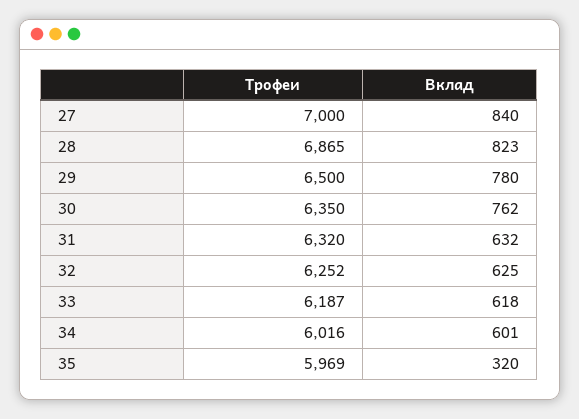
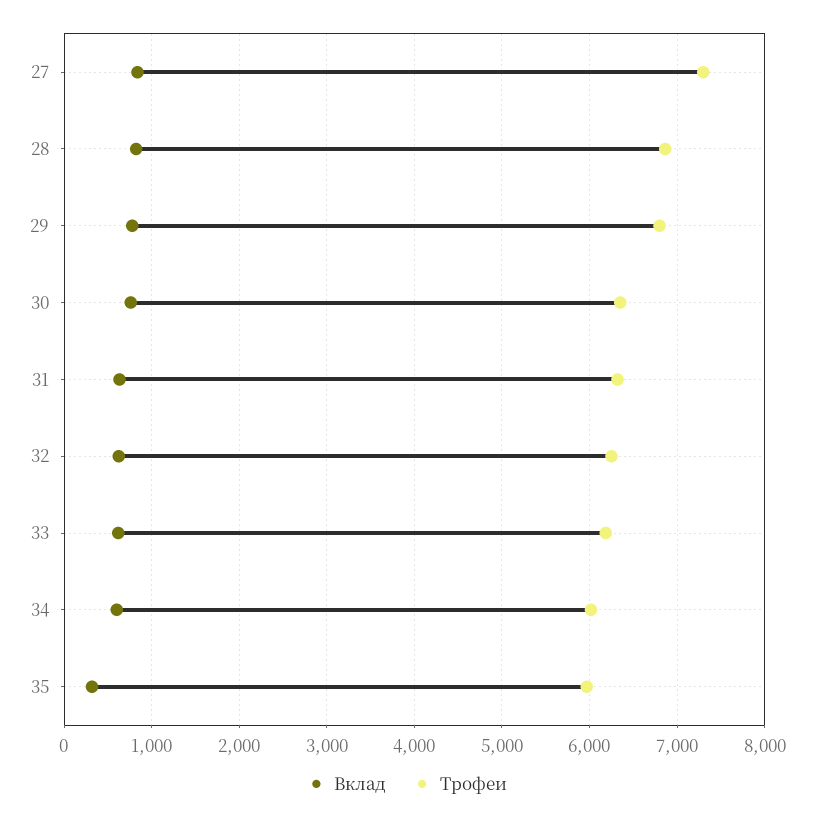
  {
    "Трофеи": {
-     "27": 7000,
+     "27": 7300,
      "28": 6865,
-     "29": 6500,
+     "29": 6800,
      "30": 6350,
      "31": 6320,
      "32": 6252,
      "33": 6187,
      "34": 6016,
      "35": 5969
    },
    "Вклад": {
      "27": 840,
      "28": 823,
      "29": 780,
      "30": 762,
      "31": 632,
      "32": 625,
      "33": 618,
      "34": 601,
      "35": 320
    }
  }

